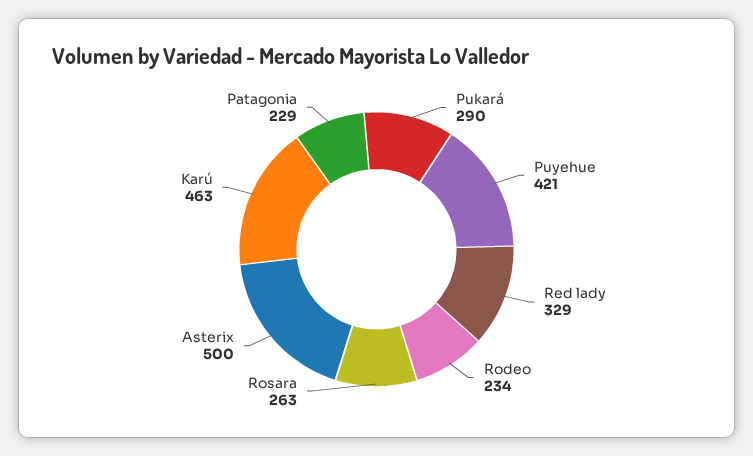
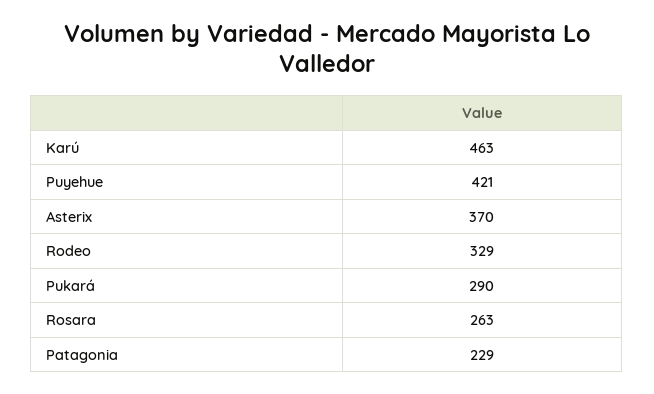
  {
    "Pukará": 290,
    "Puyehue": 421,
-   "Red lady": 329,
-   "Rodeo": 234,
+   "Rodeo": 329,
    "Rosara": 263,
-   "Asterix": 500,
+   "Asterix": 370,
    "Karú": 463,
    "Patagonia": 229
  }

